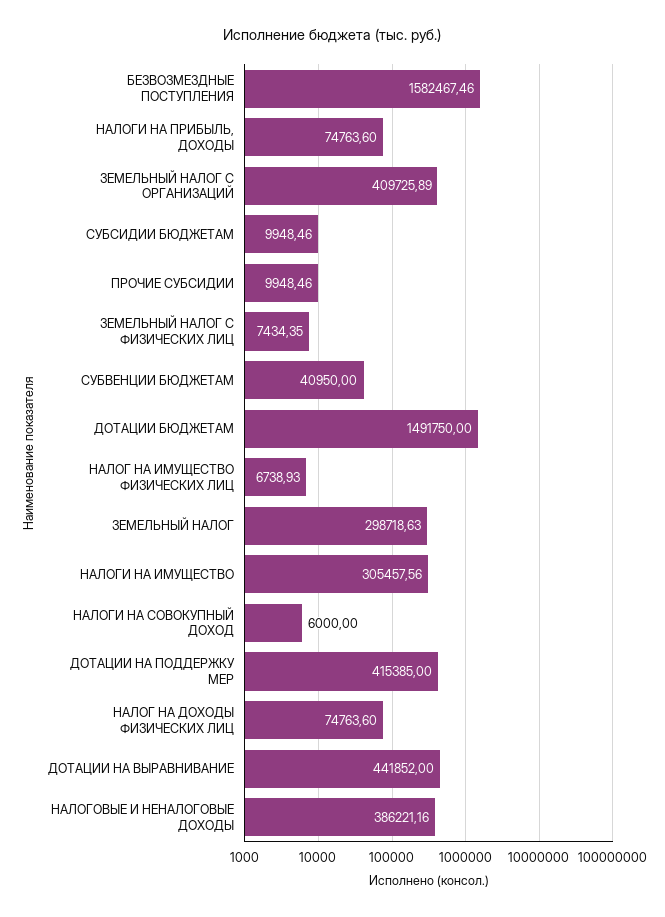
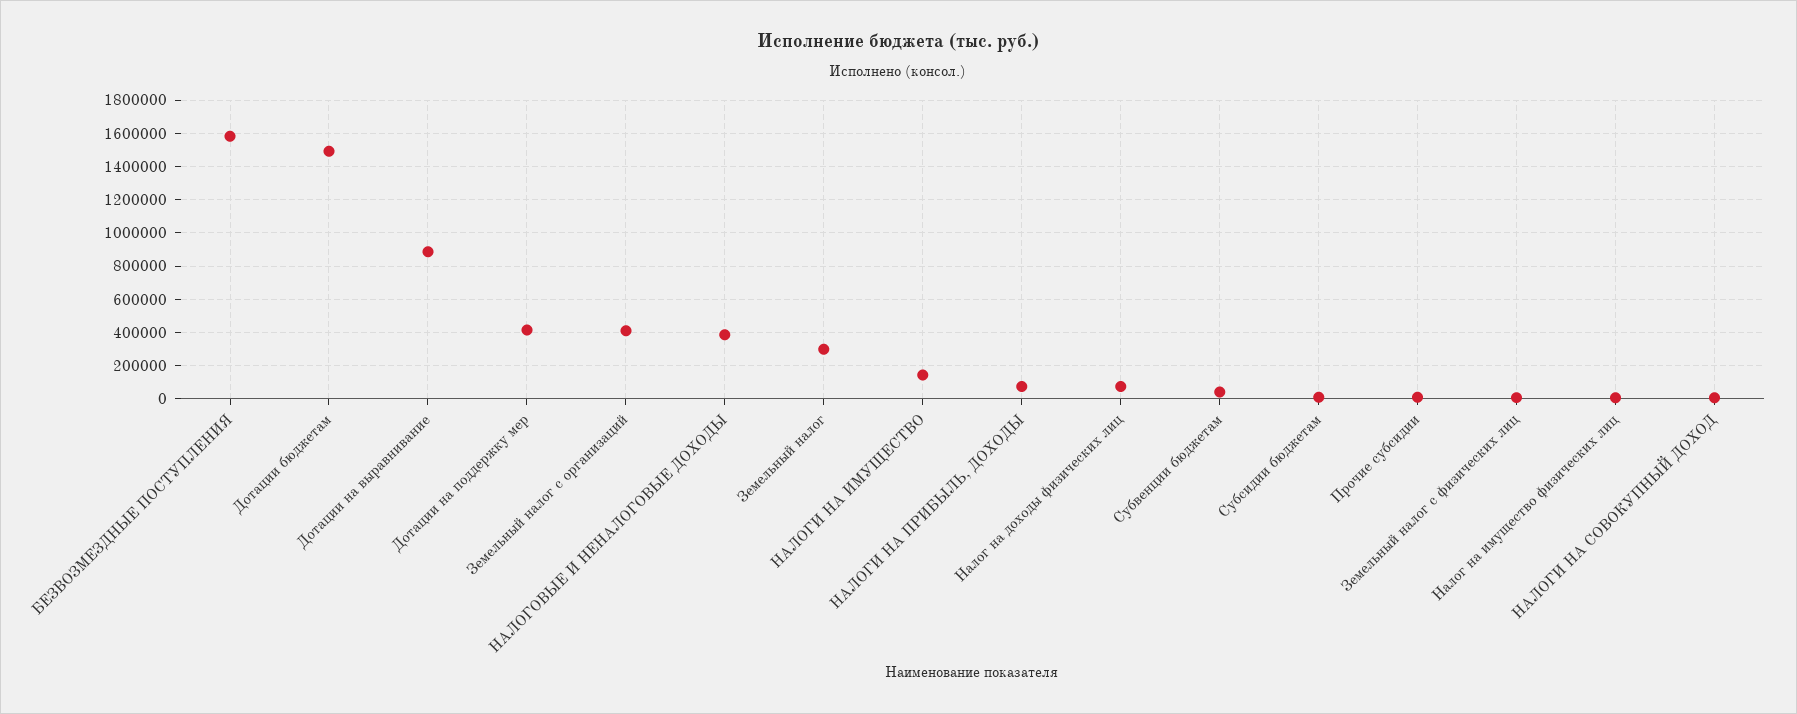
  {
    "БЕЗВОЗМЕЗДНЫЕ ПОСТУПЛЕНИЯ": 1582467.46,
    "НАЛОГИ НА ПРИБЫЛЬ, ДОХОДЫ": 74763.6,
    "ЗЕМЕЛЬНЫЙ НАЛОГ С ОРГАНИЗАЦИЙ": 409725.89,
    "СУБСИДИИ БЮДЖЕТАМ": 9948.46,
    "ПРОЧИЕ СУБСИДИИ": 9948.46,
    "ЗЕМЕЛЬНЫЙ НАЛОГ С ФИЗИЧЕСКИХ ЛИЦ": 7434.35,
    "СУБВЕНЦИИ БЮДЖЕТАМ": 40950,
    "ДОТАЦИИ БЮДЖЕТАМ": 1491750,
    "НАЛОГ НА ИМУЩЕСТВО ФИЗИЧЕСКИХ ЛИЦ": 6738.93,
    "ЗЕМЕЛЬНЫЙ НАЛОГ": 298718.63,
-   "НАЛОГИ НА ИМУЩЕСТВО": 305457.56,
+   "НАЛОГИ НА ИМУЩЕСТВО": 150000,
    "НАЛОГИ НА СОВОКУПНЫЙ ДОХОД": 6000,
    "ДОТАЦИИ НА ПОДДЕРЖКУ МЕР": 415385,
    "НАЛОГ НА ДОХОДЫ ФИЗИЧЕСКИХ ЛИЦ": 74763.6,
-   "ДОТАЦИИ НА ВЫРАВНИВАНИЕ": 441852,
+   "ДОТАЦИИ НА ВЫРАВНИВАНИЕ": 900000,
    "НАЛОГОВЫЕ И НЕНАЛОГОВЫЕ ДОХОДЫ": 386221.16
  }

